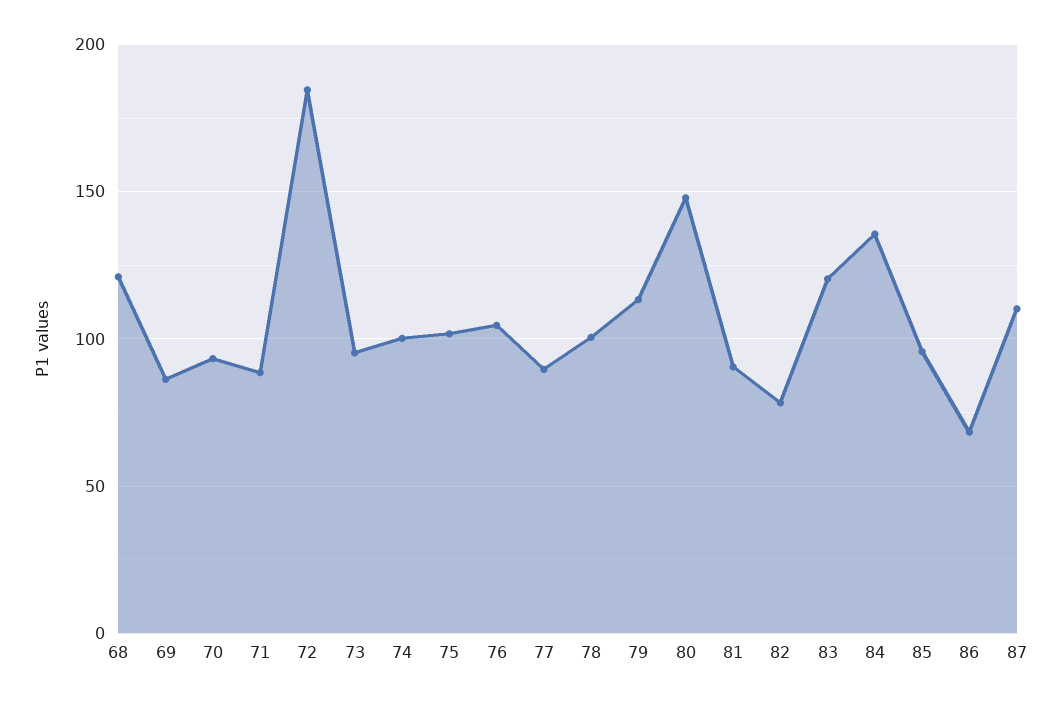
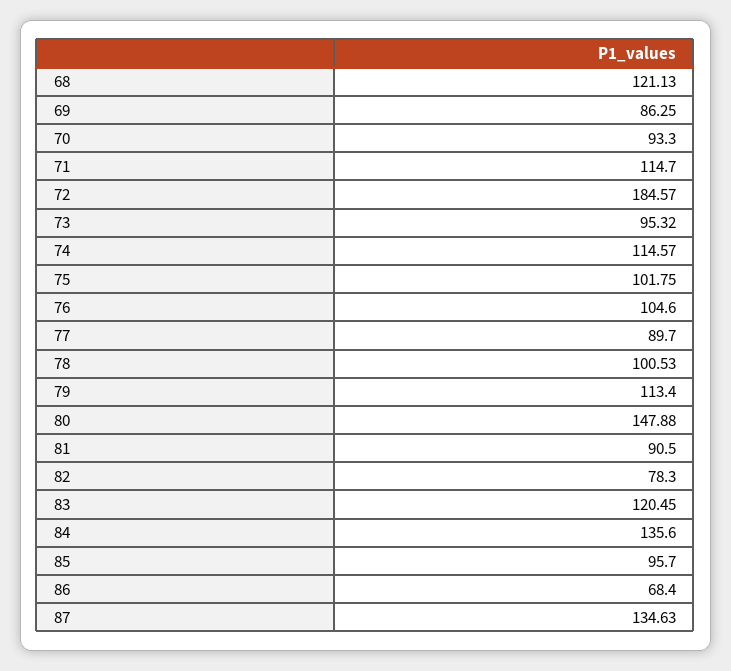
  {
    "68": 121.13,
    "69": 86.25,
    "70": 93.3,
-   "71": 90,
+   "71": 114.7,
    "72": 184.57,
    "73": 95.32,
-   "74": 100,
+   "74": 114.57,
    "75": 101.75,
    "76": 104.6,
    "77": 89.7,
    "78": 100.53,
    "79": 113.4,
    "80": 147.88,
    "81": 90.5,
    "82": 78.3,
    "83": 120.45,
    "84": 135.6,
    "85": 95.7,
    "86": 68.4,
-   "87": 110
+   "87": 134.63
  }

